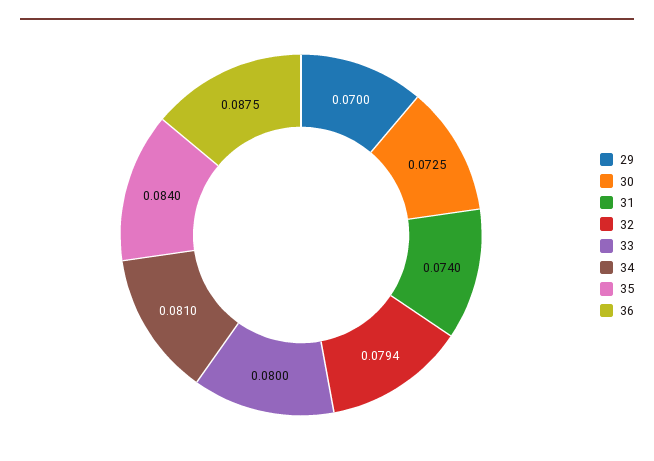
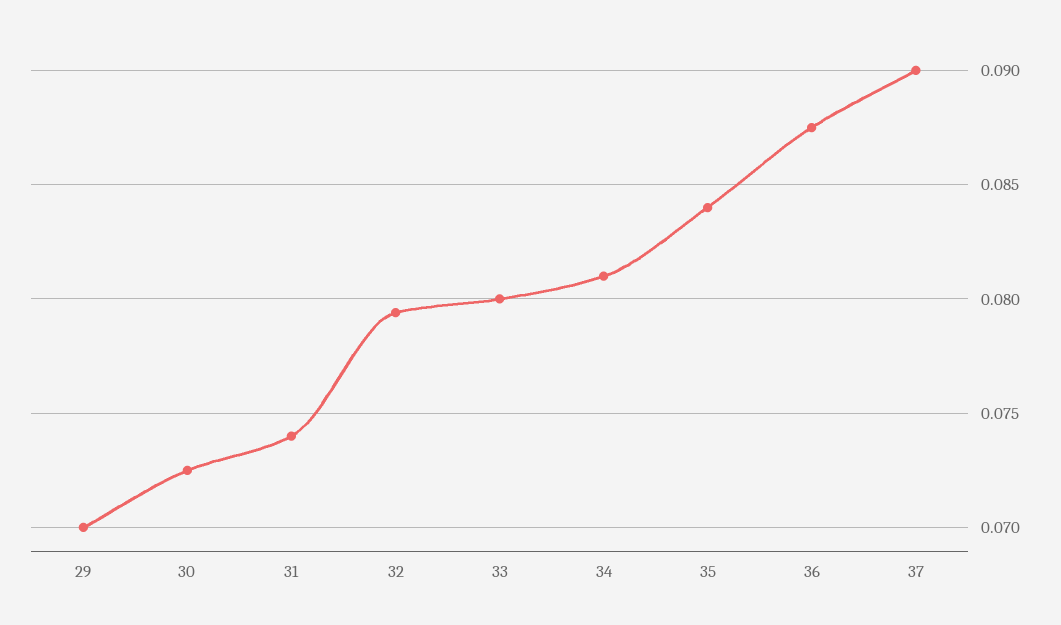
  {
    "29": 0.07,
    "30": 0.0725,
    "31": 0.074,
    "32": 0.0794,
    "33": 0.08,
    "34": 0.081,
    "35": 0.084,
-   "36": 0.0875
+   "36": 0.0875,
+   "37": 0.09
  }

